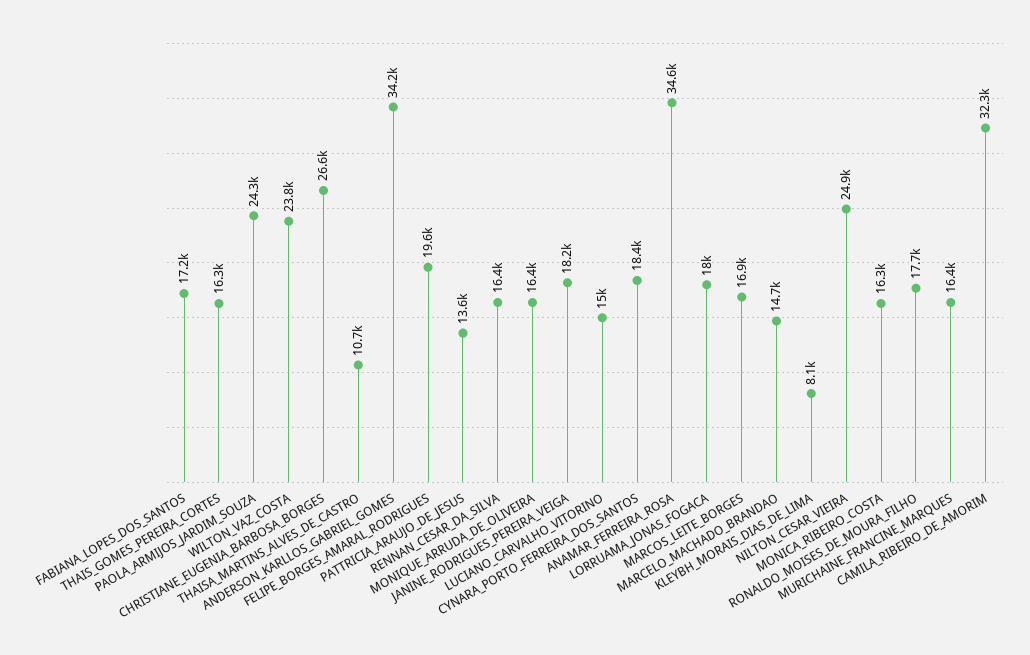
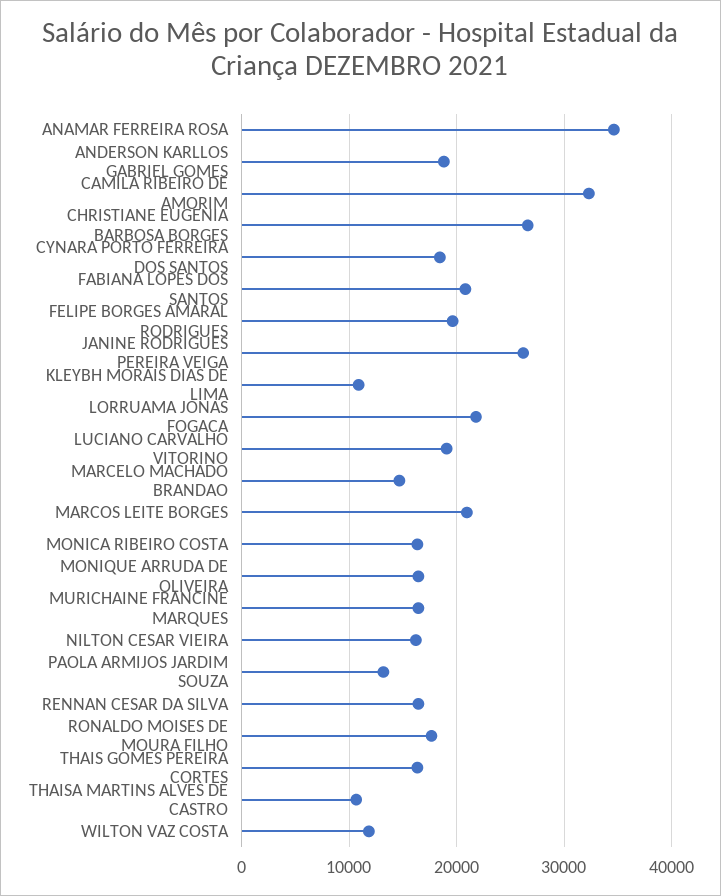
  {
-   "FABIANA_LOPES_DOS_SANTOS": 17200,
+   "FABIANA_LOPES_DOS_SANTOS": 21000,
    "THAIS_GOMES_PEREIRA_CORTES": 16300,
-   "PAOLA_ARMIJOS_JARDIM_SOUZA": 24300,
+   "PAOLA_ARMIJOS_JARDIM_SOUZA": 13000,
-   "WILTON_VAZ_COSTA": 23800,
+   "WILTON_VAZ_COSTA": 12000,
    "CHRISTIANE_EUGENIA_BARBOSA_BORGES": 26600,
    "THAISA_MARTINS_ALVES_DE_CASTRO": 10700,
-   "ANDERSON_KARLLOS_GABRIEL_GOMES": 34200,
+   "ANDERSON_KARLLOS_GABRIEL_GOMES": 19000,
    "FELIPE_BORGES_AMARAL_RODRIGUES": 19600,
-   "PATTRICIA_ARAUJO_DE_JESUS": 13600,
    "RENNAN_CESAR_DA_SILVA": 16400,
    "MONIQUE_ARRUDA_DE_OLIVEIRA": 16400,
-   "JANINE_RODRIGUES_PEREIRA_VEIGA": 18200,
+   "JANINE_RODRIGUES_PEREIRA_VEIGA": 26000,
-   "LUCIANO_CARVALHO_VITORINO": 15000,
+   "LUCIANO_CARVALHO_VITORINO": 19000,
    "CYNARA_PORTO_FERREIRA_DOS_SANTOS": 18400,
    "ANAMAR_FERREIRA_ROSA": 34600,
-   "LORRUAMA_JONAS_FOGACA": 18000,
+   "LORRUAMA_JONAS_FOGACA": 22000,
-   "MARCOS_LEITE_BORGES": 16900,
+   "MARCOS_LEITE_BORGES": 21000,
    "MARCELO_MACHADO_BRANDAO": 14700,
-   "KLEYBH_MORAIS_DIAS_DE_LIMA": 8100,
+   "KLEYBH_MORAIS_DIAS_DE_LIMA": 11000,
-   "NILTON_CESAR_VIEIRA": 24900,
+   "NILTON_CESAR_VIEIRA": 16000,
    "MONICA_RIBEIRO_COSTA": 16300,
    "RONALDO_MOISES_DE_MOURA_FILHO": 17700,
    "MURICHAINE_FRANCINE_MARQUES": 16400,
    "CAMILA_RIBEIRO_DE_AMORIM": 32300
  }

